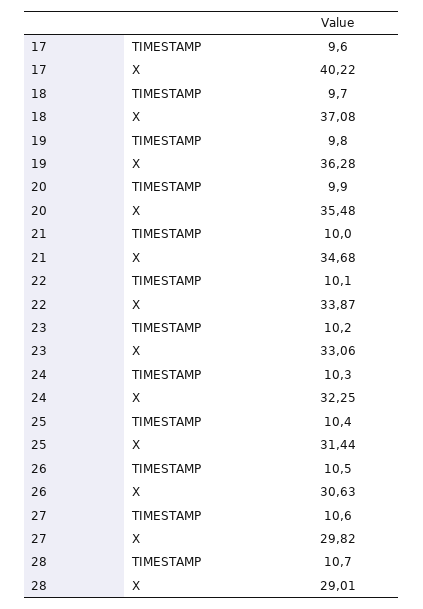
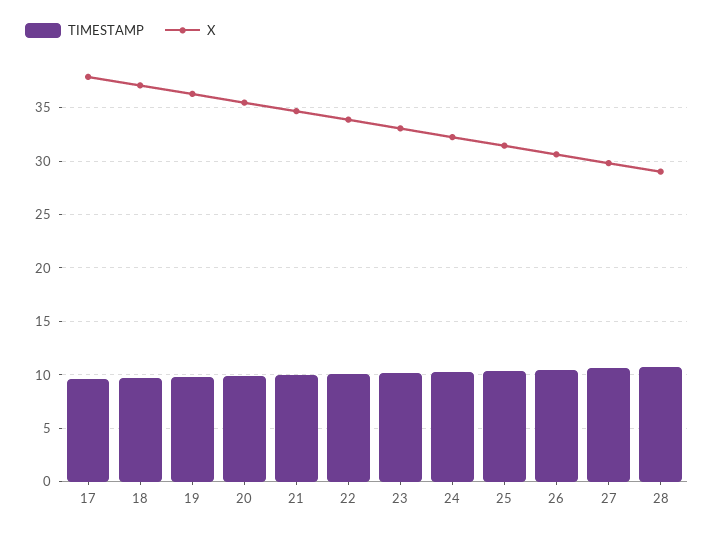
  {
    "TIMESTAMP": {
      "17": 9.6,
      "18": 9.7,
      "19": 9.8,
      "20": 9.9,
      "21": 10,
      "22": 10.1,
      "23": 10.2,
      "24": 10.3,
      "25": 10.4,
      "26": 10.5,
      "27": 10.6,
      "28": 10.7
    },
    "X": {
-     "17": 40.22,
+     "17": 38,
      "18": 37.08,
      "19": 36.28,
      "20": 35.48,
      "21": 34.68,
      "22": 33.87,
      "23": 33.06,
      "24": 32.25,
      "25": 31.44,
      "26": 30.63,
      "27": 29.82,
      "28": 29.01
    }
  }

